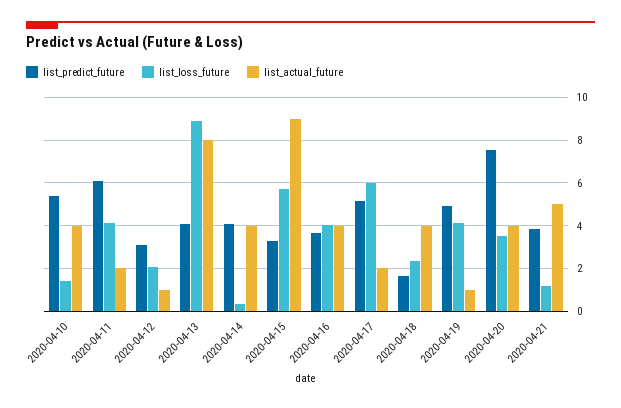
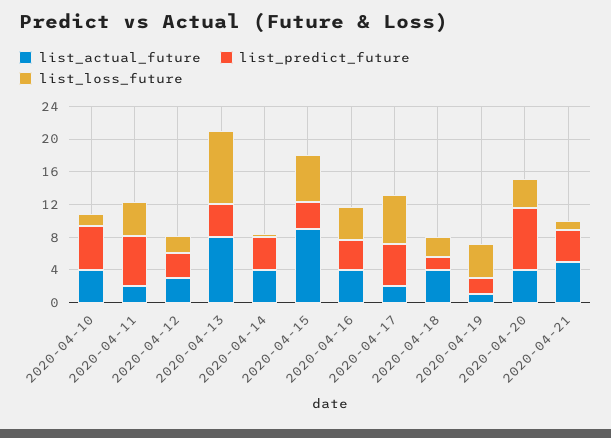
  {
    "list_predict_future": {
      "2020-04-10": 5.5,
      "2020-04-11": 6,
      "2020-04-12": 3,
      "2020-04-13": 4,
      "2020-04-14": 4,
      "2020-04-15": 3.5,
      "2020-04-16": 3.5,
      "2020-04-17": 5,
      "2020-04-18": 1.5,
-     "2020-04-19": 5,
+     "2020-04-19": 2,
      "2020-04-20": 7.5,
      "2020-04-21": 4
    },
    "list_loss_future": {
      "2020-04-10": 1.5,
      "2020-04-11": 4,
      "2020-04-12": 2,
      "2020-04-13": 9,
      "2020-04-14": 0.5,
      "2020-04-15": 5.5,
      "2020-04-16": 4,
      "2020-04-17": 6,
      "2020-04-18": 2.5,
      "2020-04-19": 4,
      "2020-04-20": 3.5,
      "2020-04-21": 1
    },
    "list_actual_future": {
      "2020-04-10": 4,
      "2020-04-11": 2,
-     "2020-04-12": 1,
+     "2020-04-12": 3,
      "2020-04-13": 8,
      "2020-04-14": 4,
      "2020-04-15": 9,
      "2020-04-16": 4,
      "2020-04-17": 2,
      "2020-04-18": 4,
      "2020-04-19": 1,
      "2020-04-20": 4,
      "2020-04-21": 5
    }
  }

